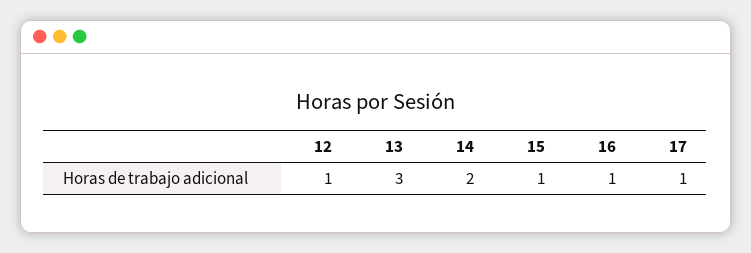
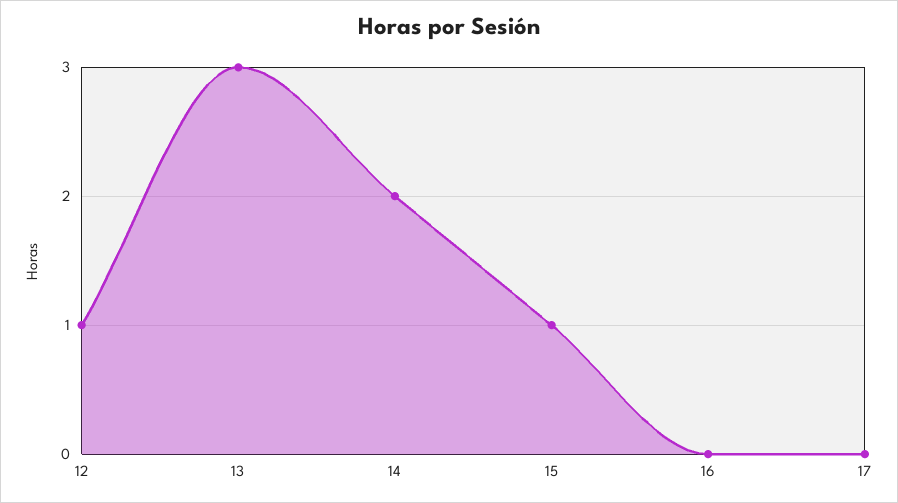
  {
    "12": 1,
    "13": 3,
    "14": 2,
    "15": 1,
-   "16": 1,
+   "16": 0,
-   "17": 1
+   "17": 0
  }

